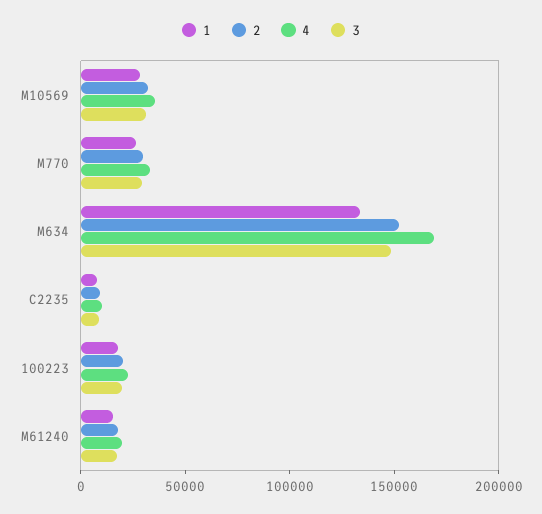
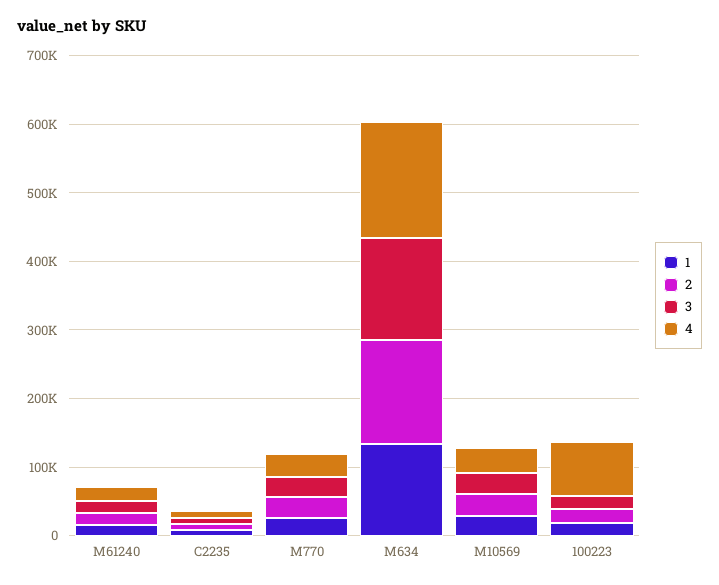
  {
    "1": {
      "M10569": 30000,
      "M770": 30000,
      "M634": 130000,
      "C2235": 10000,
      "100223": 20000,
      "M61240": 20000
    },
    "2": {
      "M10569": 30000,
      "M770": 30000,
      "M634": 150000,
      "C2235": 10000,
      "100223": 20000,
      "M61240": 20000
    },
    "4": {
      "M10569": 40000,
      "M770": 30000,
      "M634": 170000,
      "C2235": 10000,
-     "100223": 20000,
+     "100223": 80000,
      "M61240": 20000
    },
    "3": {
      "M10569": 30000,
      "M770": 30000,
      "M634": 150000,
      "C2235": 10000,
      "100223": 20000,
      "M61240": 20000
    }
  }

